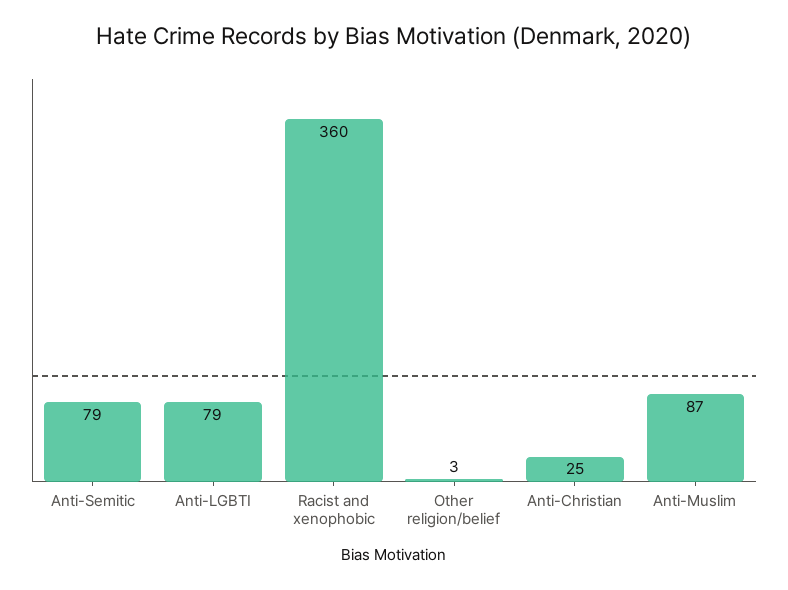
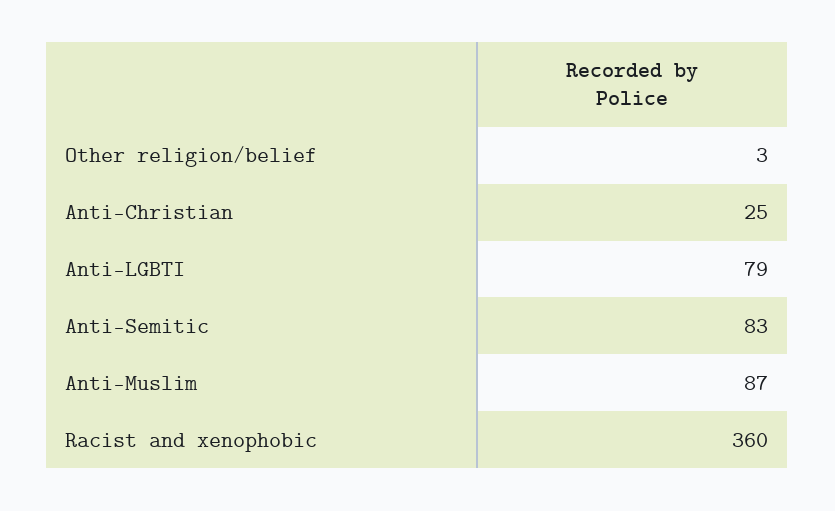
  {
-   "Anti-Semitic": 79,
+   "Anti-Semitic": 83,
    "Anti-LGBTI": 79,
    "Racist and xenophobic": 360,
    "Other religion/belief": 3,
    "Anti-Christian": 25,
    "Anti-Muslim": 87
  }

